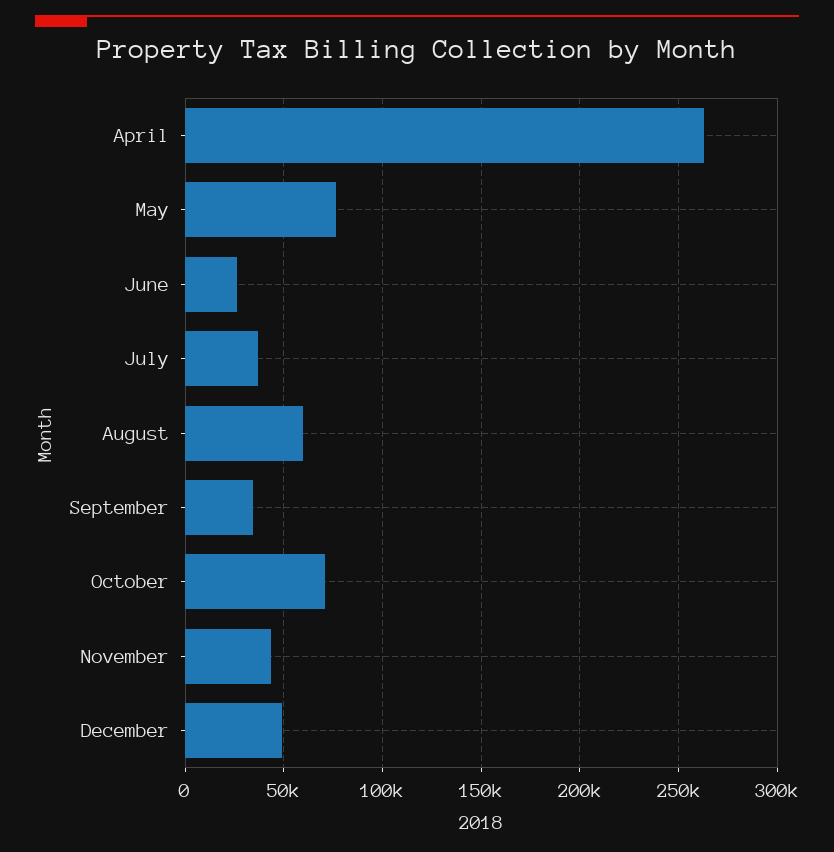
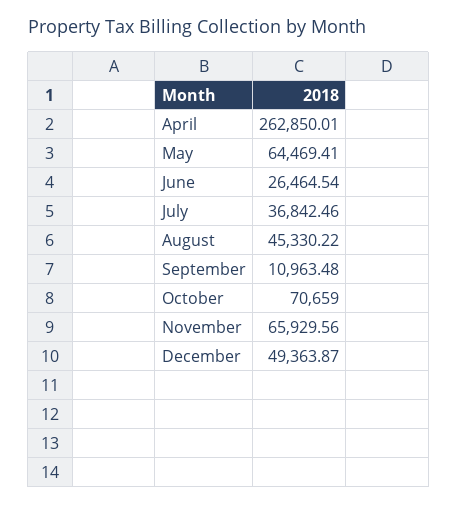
  {
    "April": 262850.01,
-   "May": 75000,
+   "May": 64469.41,
    "June": 26464.54,
    "July": 36842.46,
-   "August": 60000,
+   "August": 45330.22,
-   "September": 35000,
+   "September": 10963.48,
    "October": 70659,
-   "November": 45000,
+   "November": 65929.56,
    "December": 49363.87
  }

